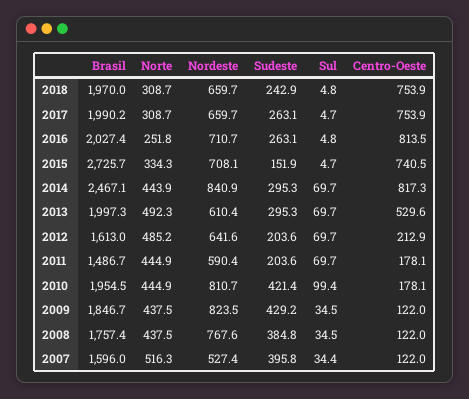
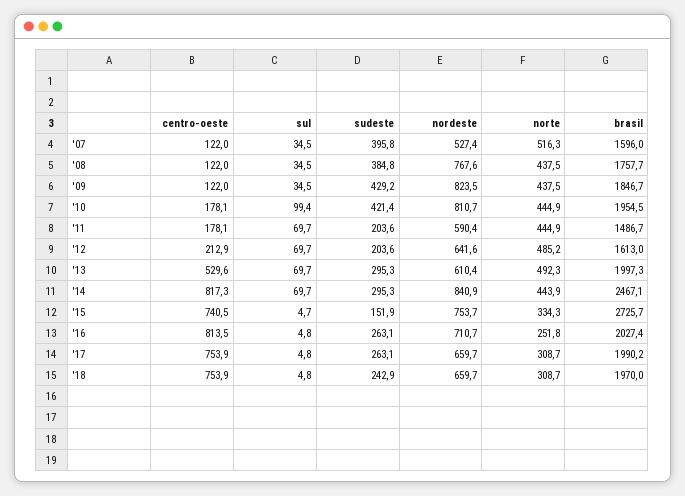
  {
    "Brasil": {
      "2018": 1970,
      "2017": 1990.2,
      "2016": 2027.4,
      "2015": 2725.7,
      "2014": 2467.1,
      "2013": 1997.3,
      "2012": 1613,
      "2011": 1486.7,
      "2010": 1954.5,
      "2009": 1846.7,
-     "2008": 1757.4,
+     "2008": 1757.7,
      "2007": 1596
    },
    "Norte": {
      "2018": 308.7,
      "2017": 308.7,
      "2016": 251.8,
      "2015": 334.3,
      "2014": 443.9,
      "2013": 492.3,
      "2012": 485.2,
      "2011": 444.9,
      "2010": 444.9,
      "2009": 437.5,
      "2008": 437.5,
      "2007": 516.3
    },
    "Nordeste": {
      "2018": 659.7,
      "2017": 659.7,
      "2016": 710.7,
-     "2015": 708.1,
+     "2015": 753.7,
      "2014": 840.9,
      "2013": 610.4,
      "2012": 641.6,
      "2011": 590.4,
      "2010": 810.7,
      "2009": 823.5,
      "2008": 767.6,
      "2007": 527.4
    },
    "Sudeste": {
      "2018": 242.9,
      "2017": 263.1,
      "2016": 263.1,
      "2015": 151.9,
      "2014": 295.3,
      "2013": 295.3,
      "2012": 203.6,
      "2011": 203.6,
      "2010": 421.4,
      "2009": 429.2,
      "2008": 384.8,
      "2007": 395.8
    },
    "Sul": {
      "2018": 4.8,
-     "2017": 4.7,
+     "2017": 4.8,
      "2016": 4.8,
      "2015": 4.7,
      "2014": 69.7,
      "2013": 69.7,
      "2012": 69.7,
      "2011": 69.7,
      "2010": 99.4,
      "2009": 34.5,
      "2008": 34.5,
-     "2007": 34.4
+     "2007": 34.5
    },
    "Centro-Oeste": {
      "2018": 753.9,
      "2017": 753.9,
      "2016": 813.5,
      "2015": 740.5,
      "2014": 817.3,
      "2013": 529.6,
      "2012": 212.9,
      "2011": 178.1,
      "2010": 178.1,
      "2009": 122,
      "2008": 122,
      "2007": 122
    }
  }

